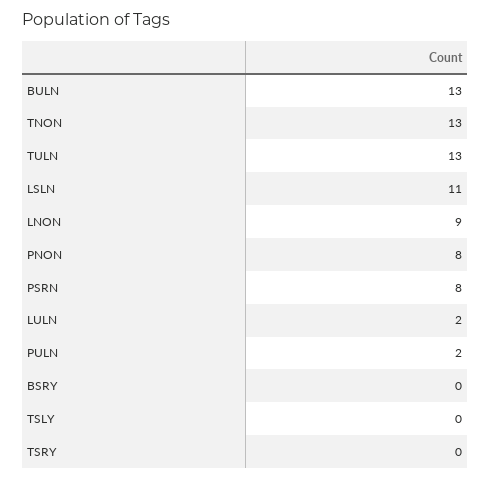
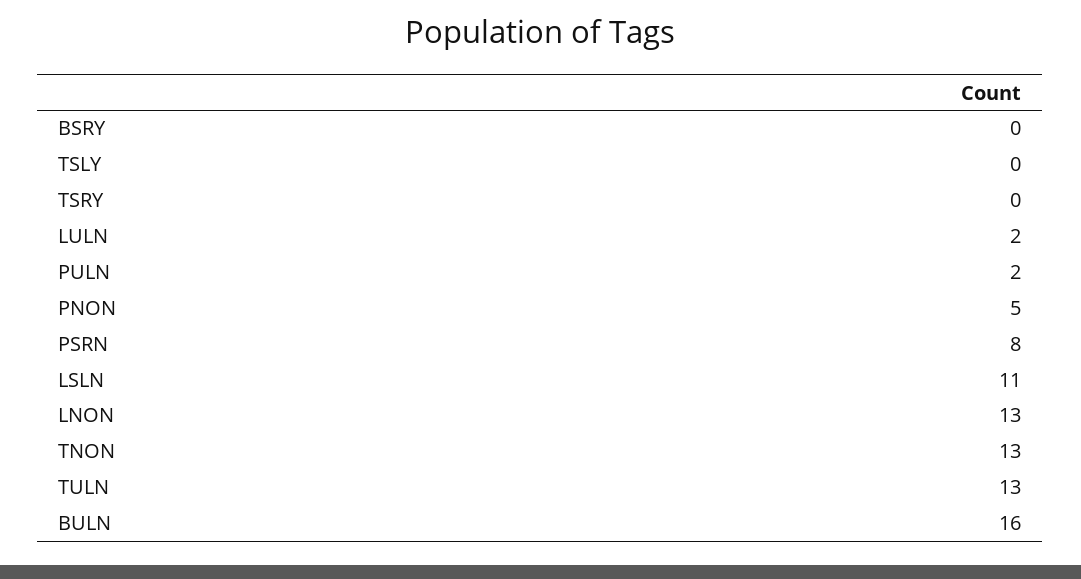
  {
-   "BULN": 13,
+   "BULN": 16,
    "TNON": 13,
    "TULN": 13,
    "LSLN": 11,
-   "LNON": 9,
+   "LNON": 13,
-   "PNON": 8,
+   "PNON": 5,
    "PSRN": 8,
    "LULN": 2,
    "PULN": 2,
    "BSRY": 0,
    "TSLY": 0,
    "TSRY": 0
  }

